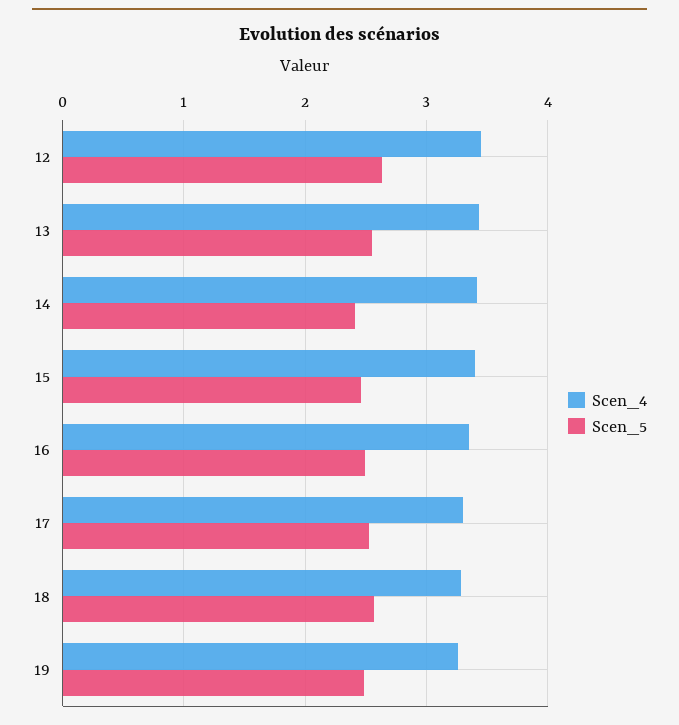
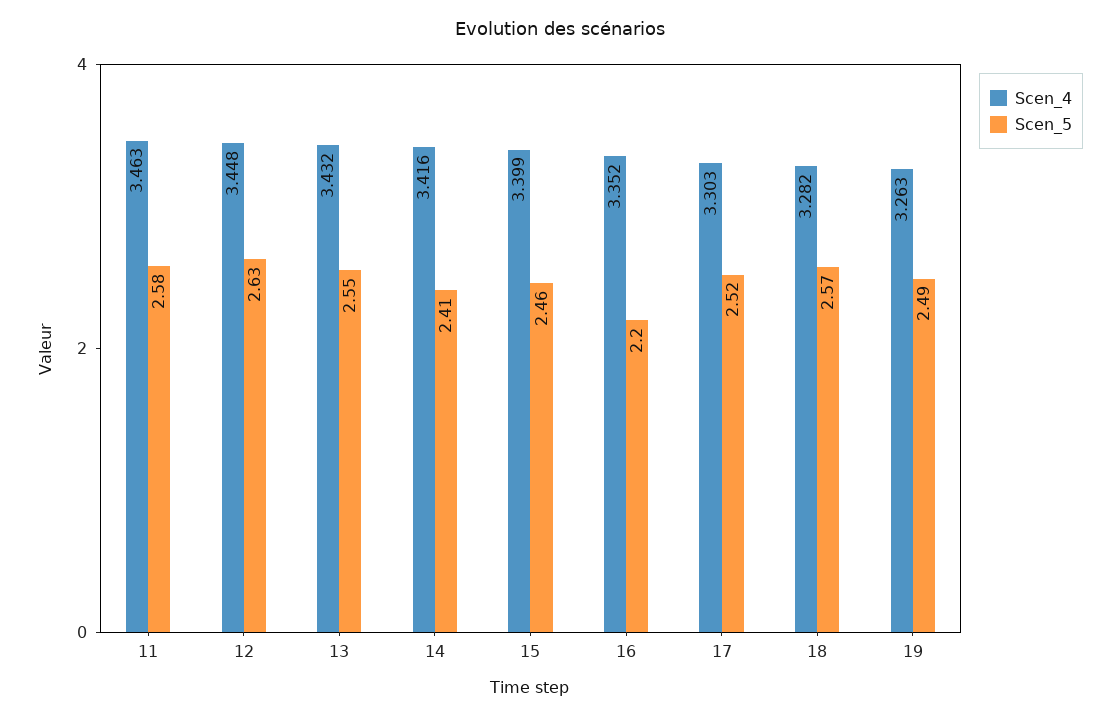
  {
    "Scen_4": {
      "12": 3.448,
      "13": 3.432,
      "14": 3.416,
      "15": 3.399,
      "16": 3.352,
      "17": 3.303,
      "18": 3.282,
-     "19": 3.263
+     "19": 3.263,
+     "11": 3.463
    },
    "Scen_5": {
      "12": 2.63,
      "13": 2.55,
      "14": 2.41,
      "15": 2.46,
-     "16": 2.5,
+     "16": 2.2,
      "17": 2.52,
      "18": 2.57,
-     "19": 2.49
+     "19": 2.49,
+     "11": 2.58
    }
  }

